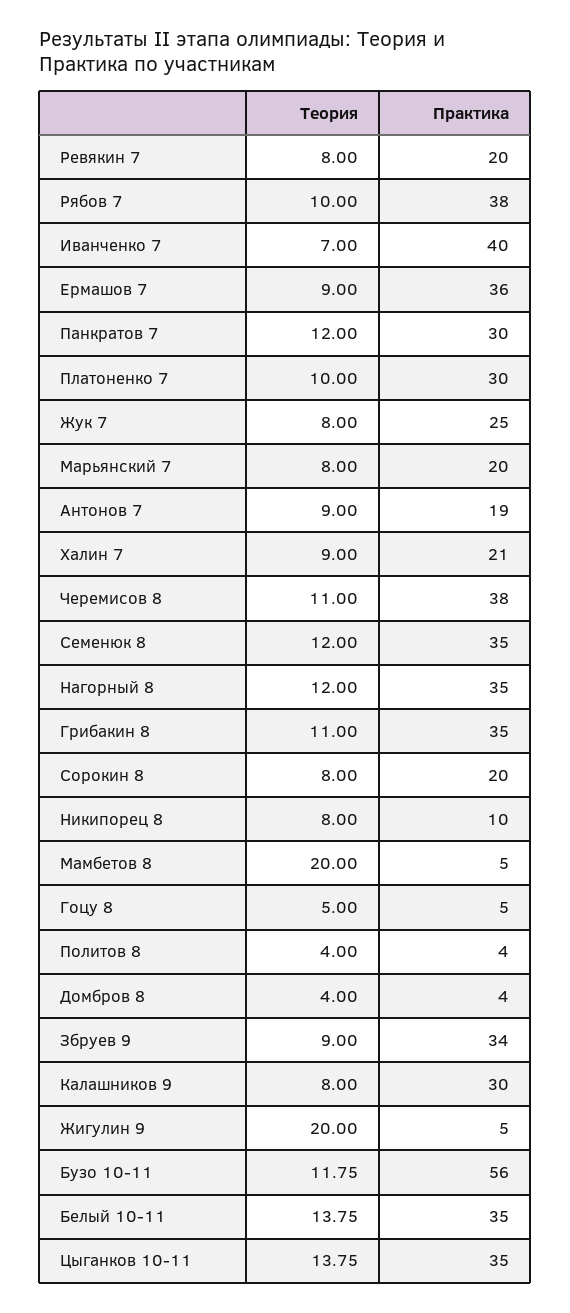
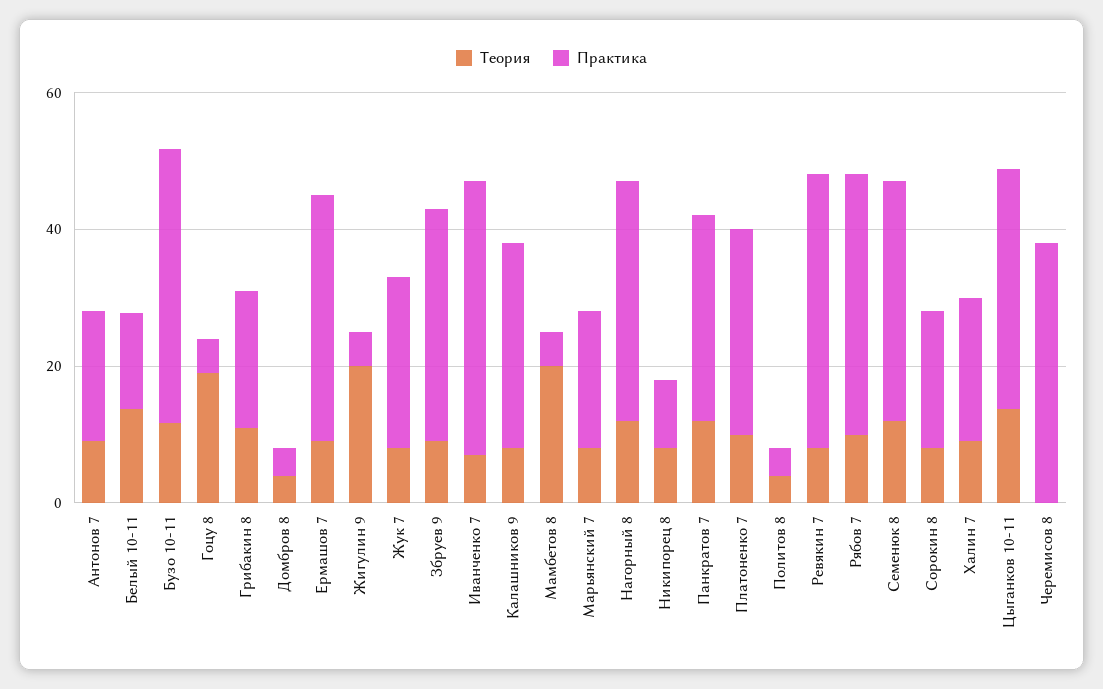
  {
    "Теория": {
      "Ревякин 7": 8,
      "Рябов 7": 10,
      "Иванченко 7": 7,
      "Ермашов 7": 9,
      "Панкратов 7": 12,
      "Платоненко 7": 10,
      "Жук 7": 8,
      "Марьянский 7": 8,
      "Антонов 7": 9,
      "Халин 7": 9,
-     "Черемисов 8": 11,
+     "Черемисов 8": 0,
      "Семенюк 8": 12,
      "Нагорный 8": 12,
      "Грибакин 8": 11,
      "Сорокин 8": 8,
      "Никипорец 8": 8,
      "Мамбетов 8": 20,
-     "Гоцу 8": 5,
+     "Гоцу 8": 20,
      "Политов 8": 4,
      "Домбров 8": 4,
      "Збруев 9": 9,
      "Калашников 9": 8,
      "Жигулин 9": 20,
      "Бузо 10-11": 11.75,
      "Белый 10-11": 13.75,
      "Цыганков 10-11": 13.75
    },
    "Практика": {
-     "Ревякин 7": 20,
+     "Ревякин 7": 40,
      "Рябов 7": 38,
      "Иванченко 7": 40,
      "Ермашов 7": 36,
      "Панкратов 7": 30,
      "Платоненко 7": 30,
      "Жук 7": 25,
      "Марьянский 7": 20,
      "Антонов 7": 19,
      "Халин 7": 21,
      "Черемисов 8": 38,
      "Семенюк 8": 35,
      "Нагорный 8": 35,
-     "Грибакин 8": 35,
+     "Грибакин 8": 20,
      "Сорокин 8": 20,
      "Никипорец 8": 10,
      "Мамбетов 8": 5,
      "Гоцу 8": 5,
      "Политов 8": 4,
      "Домбров 8": 4,
      "Збруев 9": 34,
      "Калашников 9": 30,
      "Жигулин 9": 5,
-     "Бузо 10-11": 56,
+     "Бузо 10-11": 40,
-     "Белый 10-11": 35,
+     "Белый 10-11": 15,
      "Цыганков 10-11": 35
    }
  }

